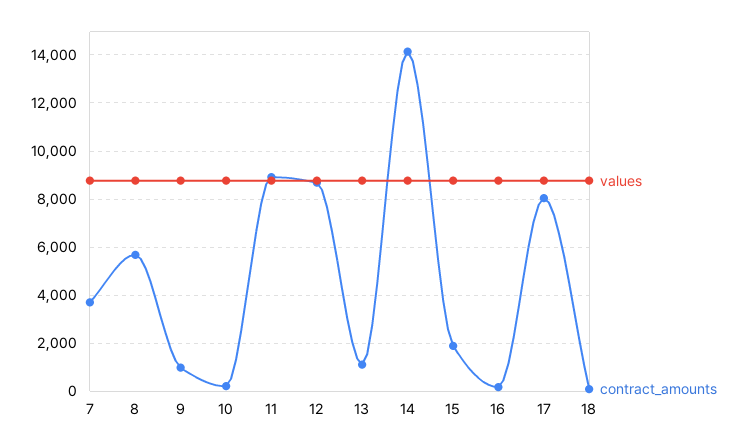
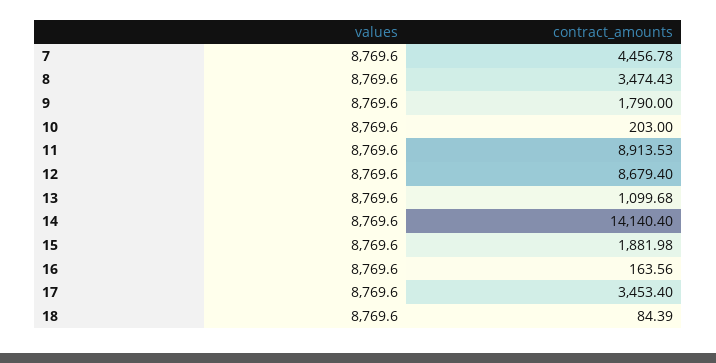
  {
    "values": {
      "7": 8769.6,
      "8": 8769.6,
      "9": 8769.6,
      "10": 8769.6,
      "11": 8769.6,
      "12": 8769.6,
      "13": 8769.6,
      "14": 8769.6,
      "15": 8769.6,
      "16": 8769.6,
      "17": 8769.6,
      "18": 8769.6
    },
    "contract_amounts": {
-     "7": 3750,
+     "7": 4456.78,
-     "8": 5750,
+     "8": 3474.43,
-     "9": 1000,
+     "9": 1790,
      "10": 203,
      "11": 8913.53,
      "12": 8679.4,
      "13": 1099.68,
      "14": 14140.4,
      "15": 1881.98,
      "16": 163.56,
-     "17": 8000,
+     "17": 3453.4,
      "18": 84.39
    }
  }

